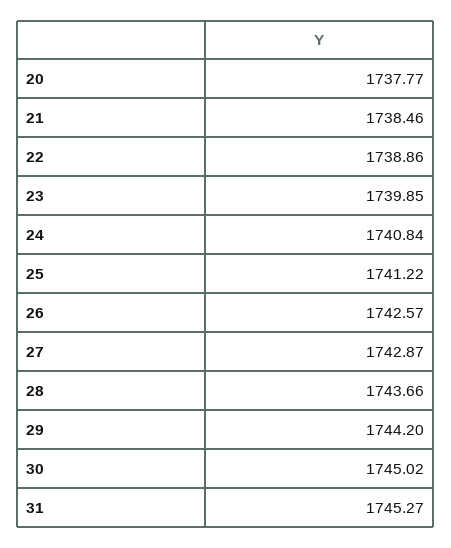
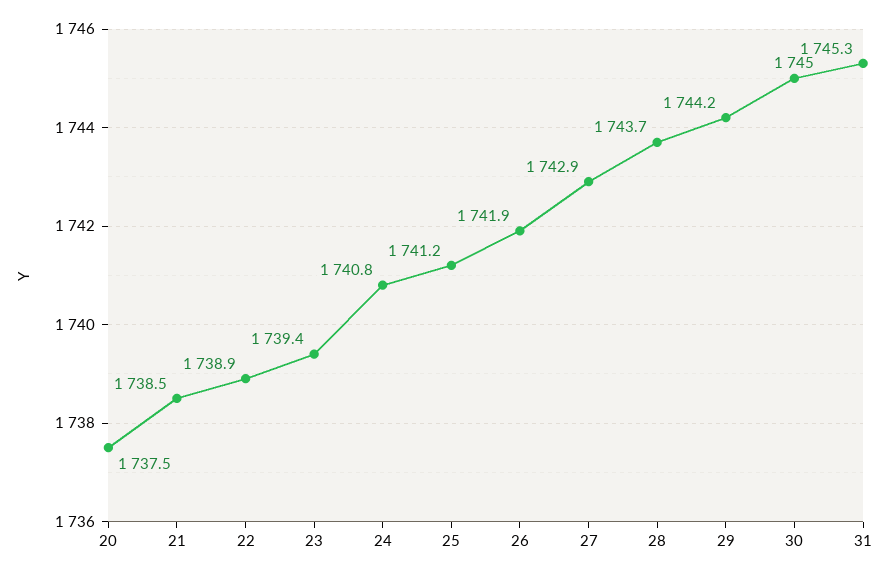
  {
-   "20": 1737.77,
+   "20": 1737.5,
    "21": 1738.46,
    "22": 1738.86,
-   "23": 1739.85,
+   "23": 1739.4,
    "24": 1740.84,
    "25": 1741.22,
-   "26": 1742.57,
+   "26": 1741.9,
    "27": 1742.87,
    "28": 1743.66,
    "29": 1744.2,
    "30": 1745.02,
    "31": 1745.27
  }

